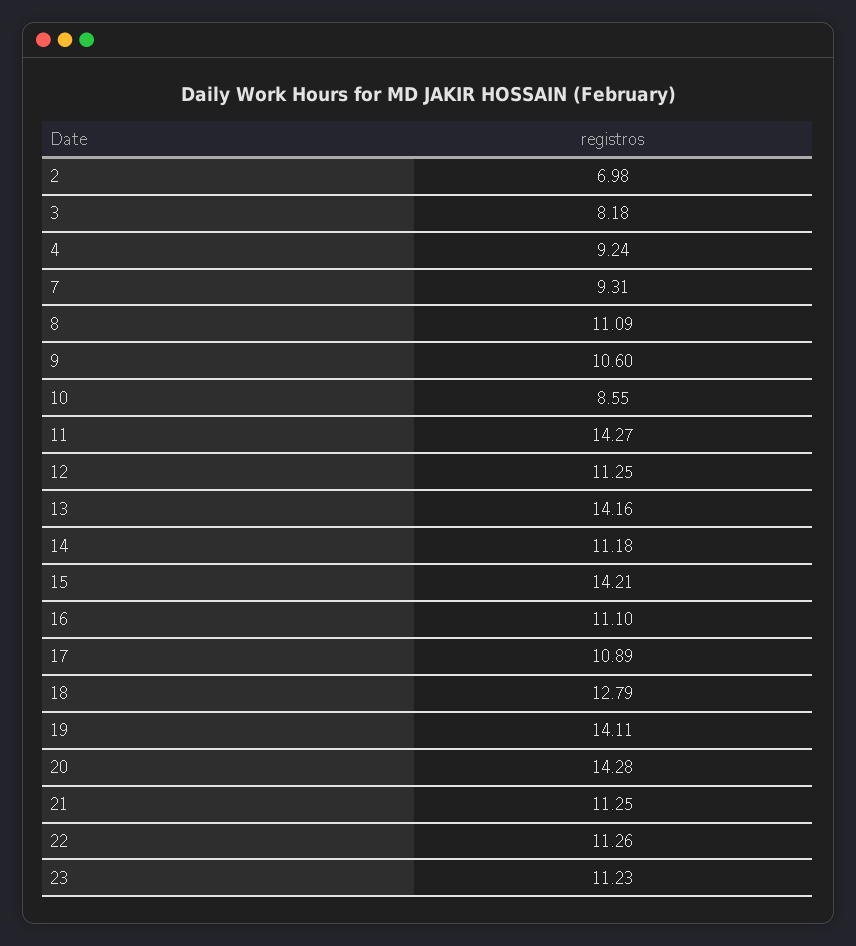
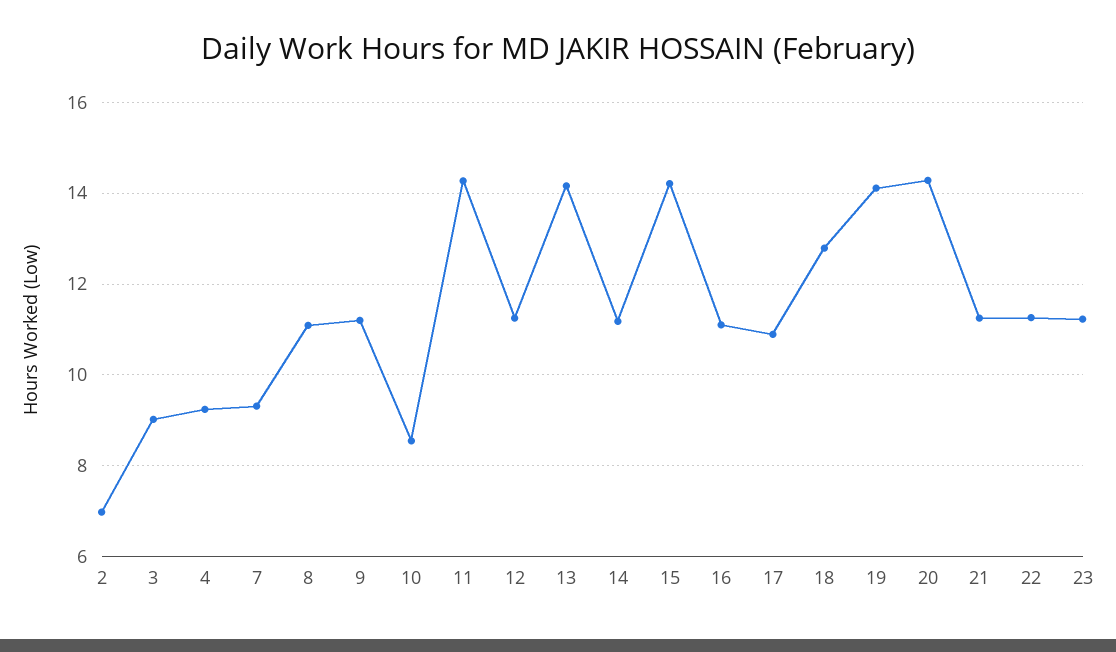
  {
    "2": 6.98,
-   "3": 8.18,
+   "3": 9,
    "4": 9.24,
    "7": 9.31,
    "8": 11.09,
-   "9": 10.6,
+   "9": 11.2,
    "10": 8.55,
    "11": 14.27,
    "12": 11.25,
    "13": 14.16,
    "14": 11.18,
    "15": 14.21,
    "16": 11.1,
    "17": 10.89,
    "18": 12.79,
    "19": 14.11,
    "20": 14.28,
    "21": 11.25,
    "22": 11.26,
    "23": 11.23
  }

